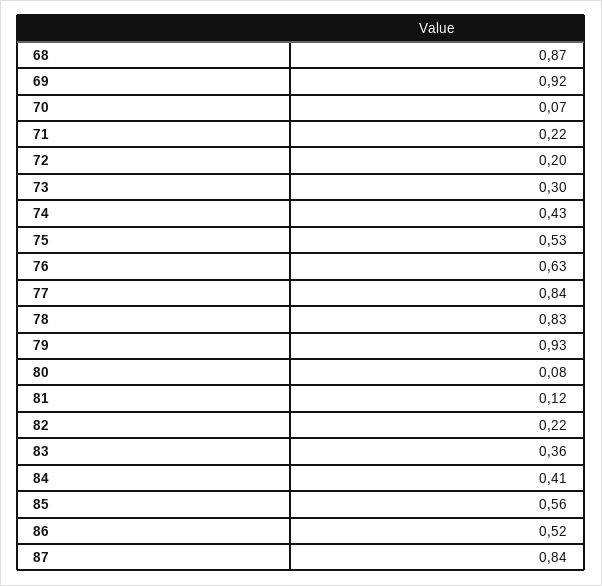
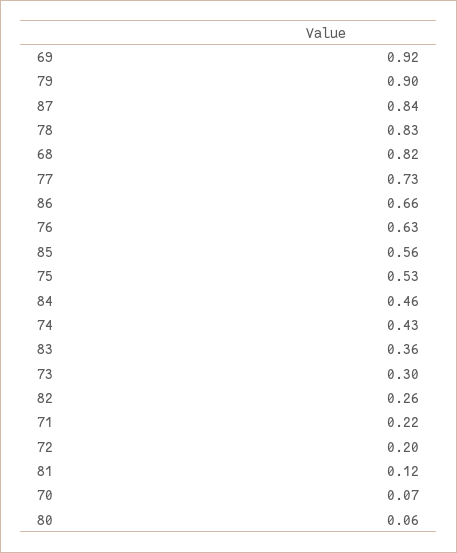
  {
-   "68": 0.87,
+   "68": 0.82,
    "69": 0.92,
    "70": 0.07,
    "71": 0.22,
    "72": 0.2,
    "73": 0.3,
    "74": 0.43,
    "75": 0.53,
    "76": 0.63,
-   "77": 0.84,
+   "77": 0.73,
    "78": 0.83,
-   "79": 0.93,
+   "79": 0.9,
-   "80": 0.08,
+   "80": 0.06,
    "81": 0.12,
-   "82": 0.22,
+   "82": 0.26,
    "83": 0.36,
-   "84": 0.41,
+   "84": 0.46,
    "85": 0.56,
-   "86": 0.52,
+   "86": 0.66,
    "87": 0.84
  }

